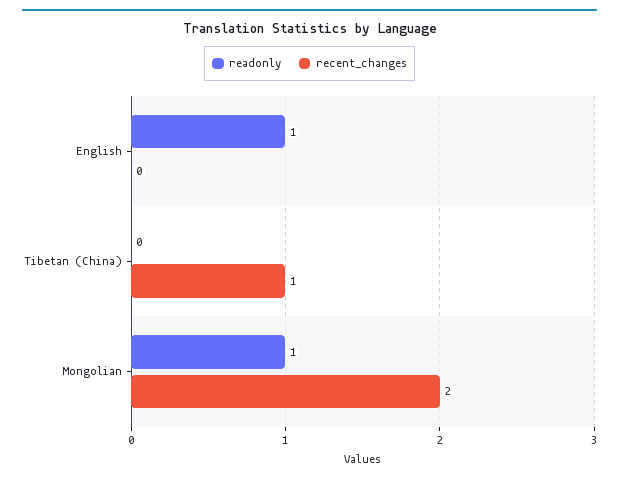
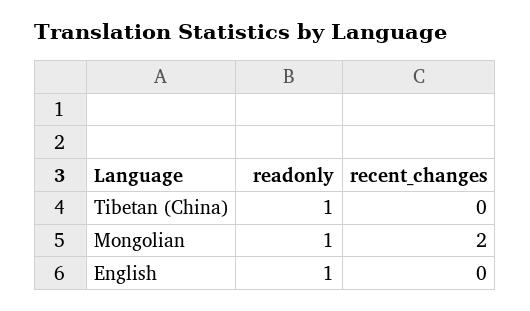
  {
    "readonly": {
      "English": 1,
-     "Tibetan (China)": 0,
+     "Tibetan (China)": 1,
      "Mongolian": 1
    },
    "recent_changes": {
      "English": 0,
-     "Tibetan (China)": 1,
+     "Tibetan (China)": 0,
      "Mongolian": 2
    }
  }

